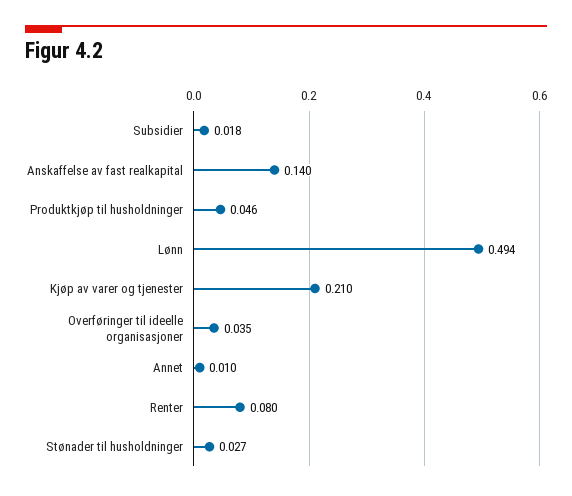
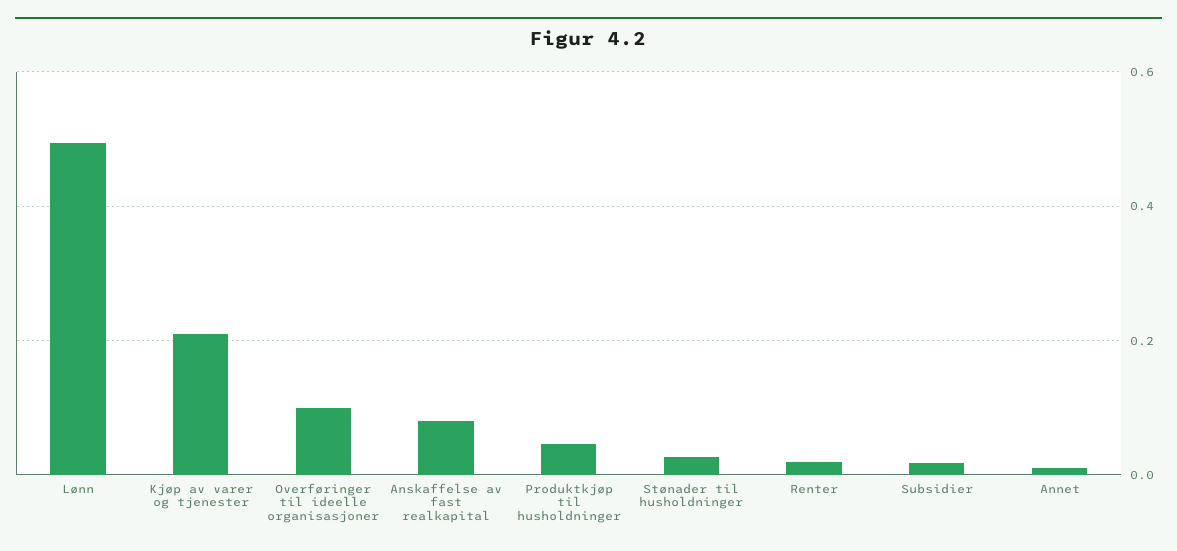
  {
    "Subsidier": 0.018,
-   "Anskaffelse av fast realkapital": 0.14,
+   "Anskaffelse av fast realkapital": 0.08,
    "Produktkjøp til husholdninger": 0.046,
    "Lønn": 0.494,
    "Kjøp av varer og tjenester": 0.21,
-   "Overføringer til ideelle organisasjoner": 0.035,
+   "Overføringer til ideelle organisasjoner": 0.1,
    "Annet": 0.01,
-   "Renter": 0.08,
+   "Renter": 0.02,
    "Stønader til husholdninger": 0.027
  }

